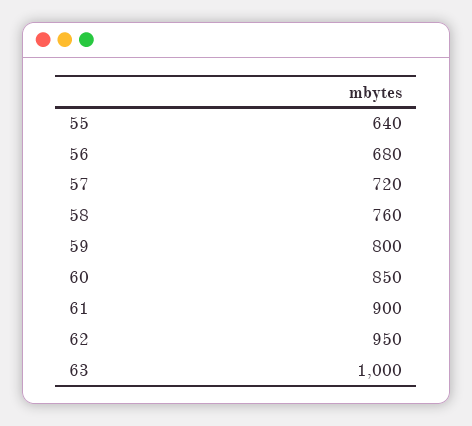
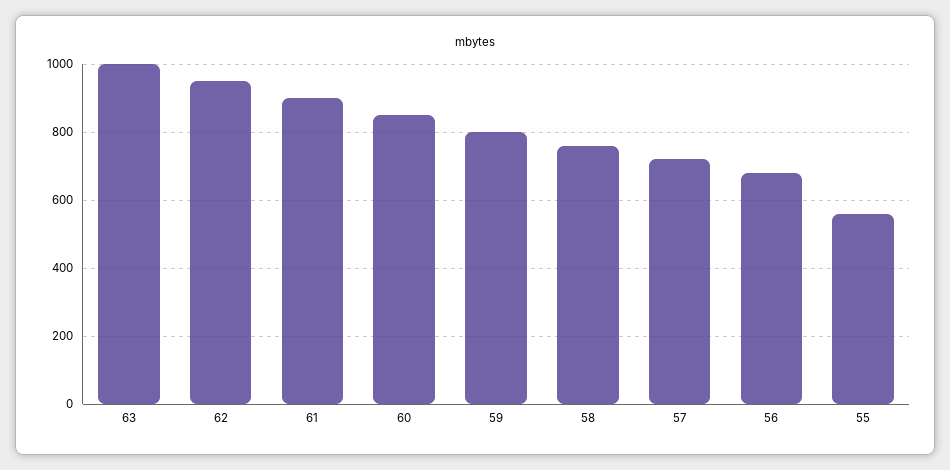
  {
-   "55": 640,
+   "55": 560,
    "56": 680,
    "57": 720,
    "58": 760,
    "59": 800,
    "60": 850,
    "61": 900,
    "62": 950,
    "63": 1000
  }

